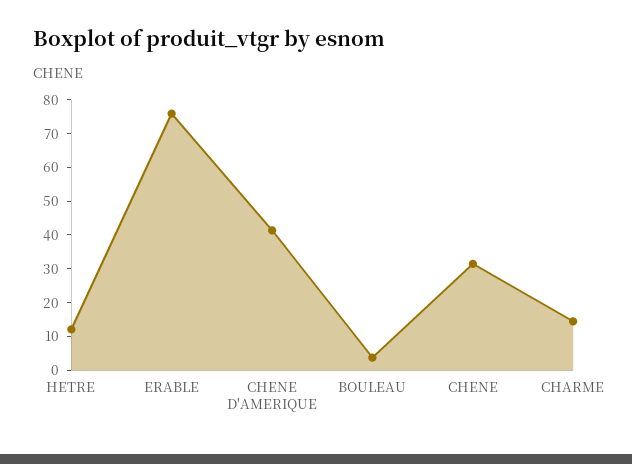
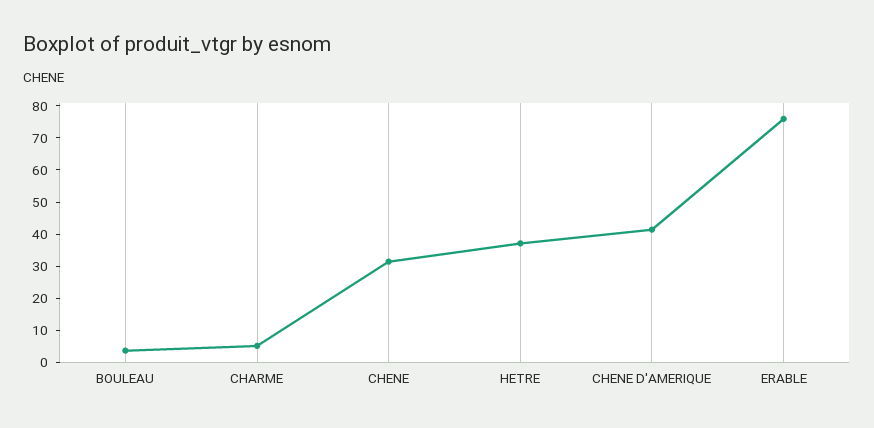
  {
-   "HETRE": 12.5,
+   "HETRE": 37.5,
    "ERABLE": 75,
    "CHENE D'AMERIQUE": 42.5,
    "BOULEAU": 2.5,
    "CHENE": 32.5,
-   "CHARME": 15
+   "CHARME": 5
  }

